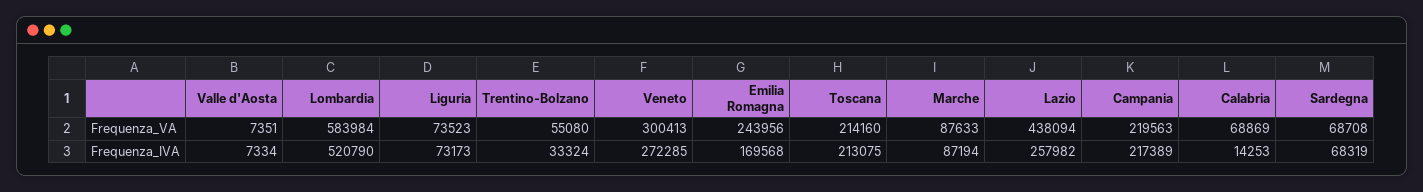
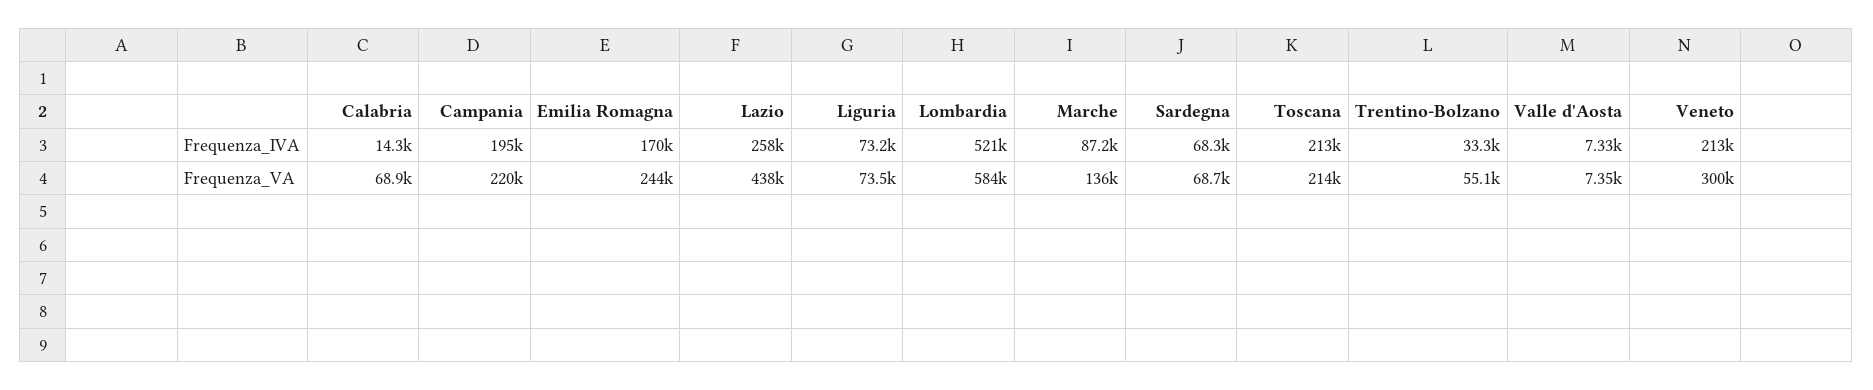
  {
    "Valle d'Aosta": {
      "Frequenza_VA": 7351,
      "Frequenza_IVA": 7334
    },
    "Lombardia": {
      "Frequenza_VA": 583984,
      "Frequenza_IVA": 520790
    },
    "Liguria": {
      "Frequenza_VA": 73523,
      "Frequenza_IVA": 73173
    },
    "Trentino-Bolzano": {
      "Frequenza_VA": 55080,
      "Frequenza_IVA": 33324
    },
    "Veneto": {
      "Frequenza_VA": 300413,
-     "Frequenza_IVA": 272285
+     "Frequenza_IVA": 213000
    },
    "Emilia Romagna": {
      "Frequenza_VA": 243956,
      "Frequenza_IVA": 169568
    },
    "Toscana": {
      "Frequenza_VA": 214160,
      "Frequenza_IVA": 213075
    },
    "Marche": {
-     "Frequenza_VA": 87633,
+     "Frequenza_VA": 136000,
      "Frequenza_IVA": 87194
    },
    "Lazio": {
      "Frequenza_VA": 438094,
      "Frequenza_IVA": 257982
    },
    "Campania": {
      "Frequenza_VA": 219563,
-     "Frequenza_IVA": 217389
+     "Frequenza_IVA": 195000
    },
    "Calabria": {
      "Frequenza_VA": 68869,
      "Frequenza_IVA": 14253
    },
    "Sardegna": {
      "Frequenza_VA": 68708,
      "Frequenza_IVA": 68319
    }
  }

